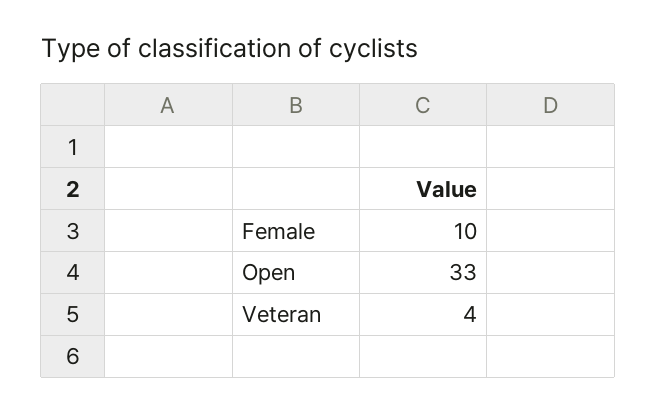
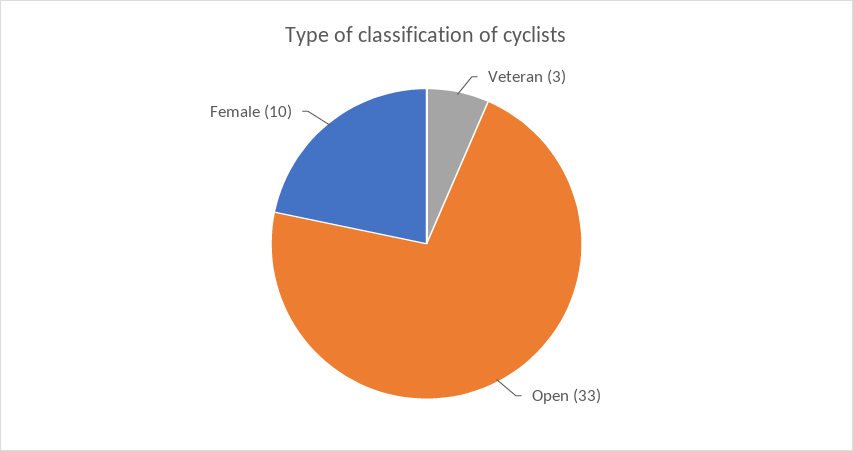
  {
    "Female": 10,
    "Open": 33,
-   "Veteran": 4
+   "Veteran": 3
  }

